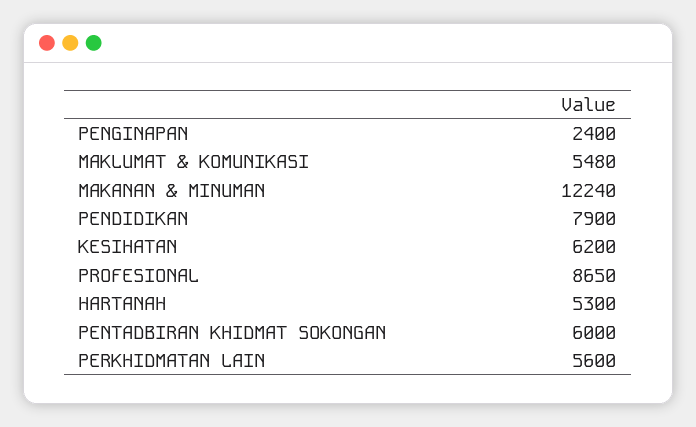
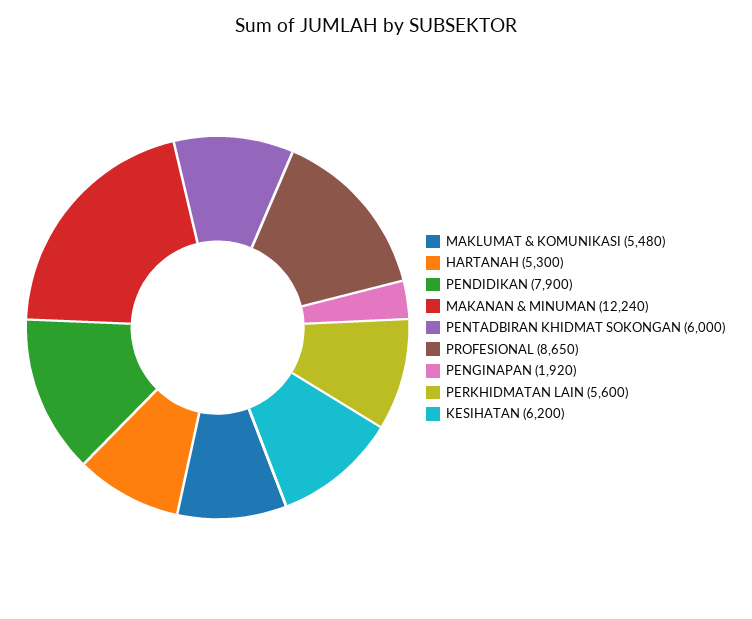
  {
-   "PENGINAPAN": 2400,
+   "PENGINAPAN": 1920,
    "MAKLUMAT & KOMUNIKASI": 5480,
    "MAKANAN & MINUMAN": 12240,
    "PENDIDIKAN": 7900,
    "KESIHATAN": 6200,
    "PROFESIONAL": 8650,
    "HARTANAH": 5300,
    "PENTADBIRAN KHIDMAT SOKONGAN": 6000,
    "PERKHIDMATAN LAIN": 5600
  }

